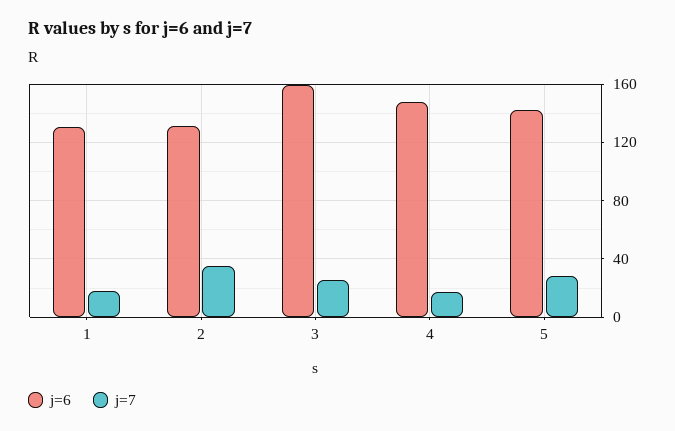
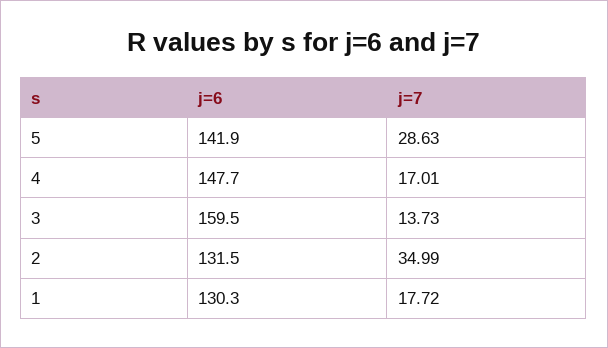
  {
    "j=6": {
      "1": 130.3,
      "2": 131.5,
      "3": 159.5,
      "4": 147.7,
      "5": 141.9
    },
    "j=7": {
      "1": 17.72,
      "2": 34.99,
-     "3": 25,
+     "3": 13.73,
      "4": 17.01,
      "5": 28.63
    }
  }

